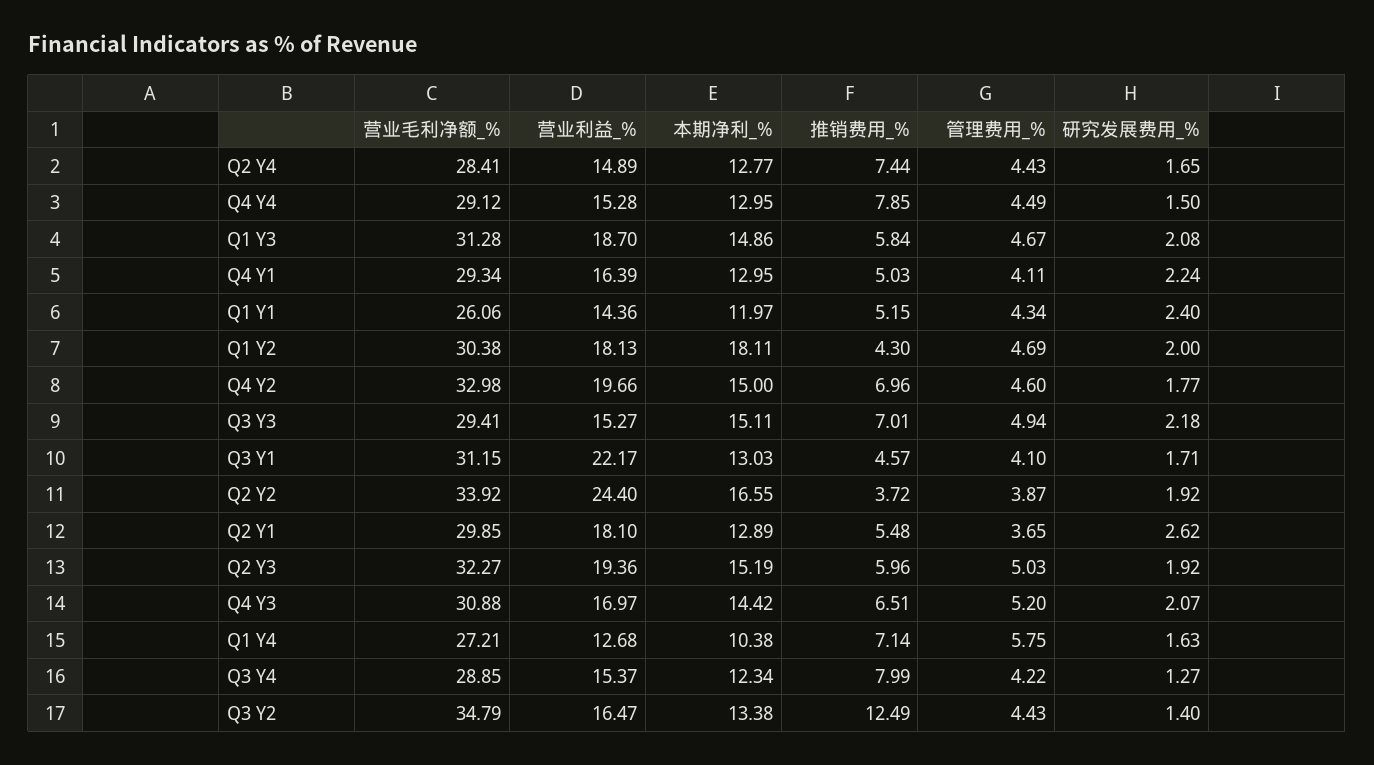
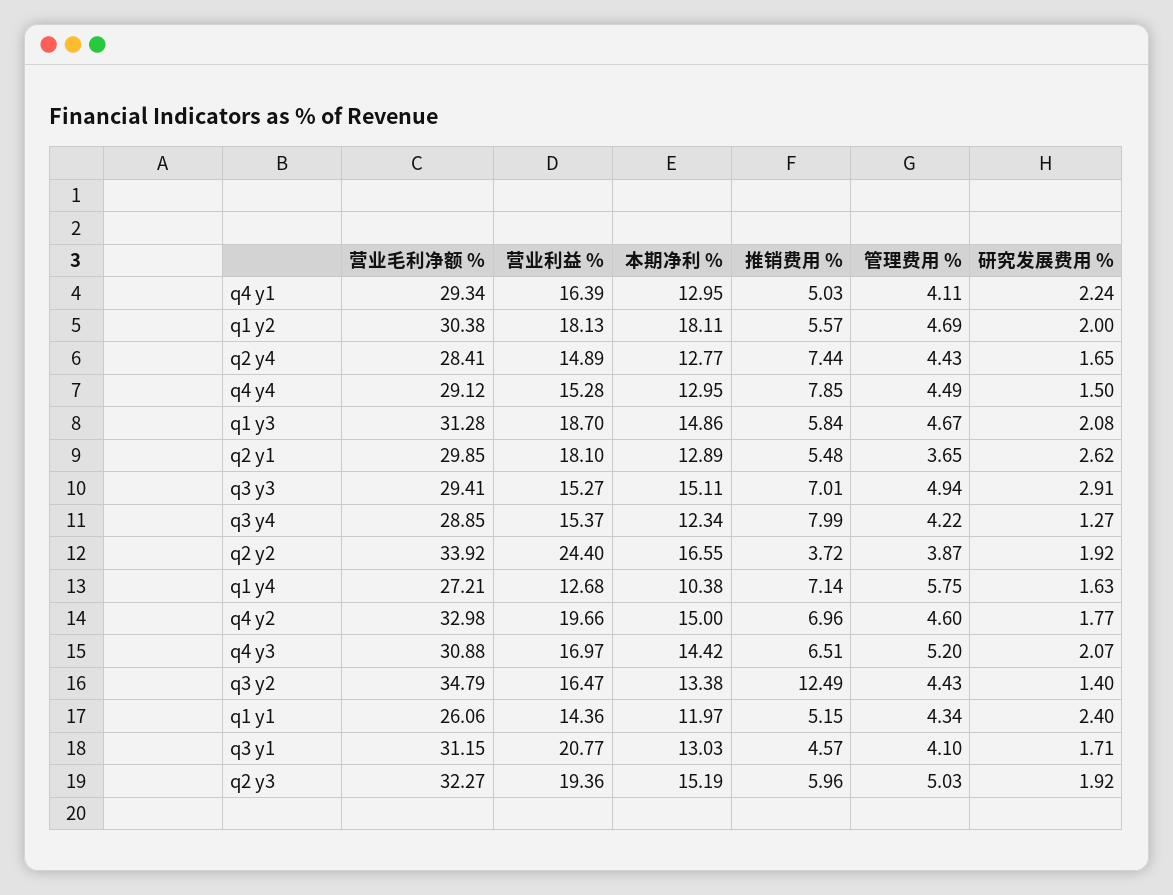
  {
    "营业毛利净额_%": {
      "Q2 Y4": 28.41,
      "Q4 Y4": 29.12,
      "Q1 Y3": 31.28,
      "Q4 Y1": 29.34,
      "Q1 Y1": 26.06,
      "Q1 Y2": 30.38,
      "Q4 Y2": 32.98,
      "Q3 Y3": 29.41,
      "Q3 Y1": 31.15,
      "Q2 Y2": 33.92,
      "Q2 Y1": 29.85,
      "Q2 Y3": 32.27,
      "Q4 Y3": 30.88,
      "Q1 Y4": 27.21,
      "Q3 Y4": 28.85,
      "Q3 Y2": 34.79
    },
    "营业利益_%": {
      "Q2 Y4": 14.89,
      "Q4 Y4": 15.28,
      "Q1 Y3": 18.7,
      "Q4 Y1": 16.39,
      "Q1 Y1": 14.36,
      "Q1 Y2": 18.13,
      "Q4 Y2": 19.66,
      "Q3 Y3": 15.27,
-     "Q3 Y1": 22.17,
+     "Q3 Y1": 20.77,
      "Q2 Y2": 24.4,
      "Q2 Y1": 18.1,
      "Q2 Y3": 19.36,
      "Q4 Y3": 16.97,
      "Q1 Y4": 12.68,
      "Q3 Y4": 15.37,
      "Q3 Y2": 16.47
    },
    "本期净利_%": {
      "Q2 Y4": 12.77,
      "Q4 Y4": 12.95,
      "Q1 Y3": 14.86,
      "Q4 Y1": 12.95,
      "Q1 Y1": 11.97,
      "Q1 Y2": 18.11,
      "Q4 Y2": 15,
      "Q3 Y3": 15.11,
      "Q3 Y1": 13.03,
      "Q2 Y2": 16.55,
      "Q2 Y1": 12.89,
      "Q2 Y3": 15.19,
      "Q4 Y3": 14.42,
      "Q1 Y4": 10.38,
      "Q3 Y4": 12.34,
      "Q3 Y2": 13.38
    },
    "推销费用_%": {
      "Q2 Y4": 7.44,
      "Q4 Y4": 7.85,
      "Q1 Y3": 5.84,
      "Q4 Y1": 5.03,
      "Q1 Y1": 5.15,
-     "Q1 Y2": 4.3,
+     "Q1 Y2": 5.57,
      "Q4 Y2": 6.96,
      "Q3 Y3": 7.01,
      "Q3 Y1": 4.57,
      "Q2 Y2": 3.72,
      "Q2 Y1": 5.48,
      "Q2 Y3": 5.96,
      "Q4 Y3": 6.51,
      "Q1 Y4": 7.14,
      "Q3 Y4": 7.99,
      "Q3 Y2": 12.49
    },
    "管理费用_%": {
      "Q2 Y4": 4.43,
      "Q4 Y4": 4.49,
      "Q1 Y3": 4.67,
      "Q4 Y1": 4.11,
      "Q1 Y1": 4.34,
      "Q1 Y2": 4.69,
      "Q4 Y2": 4.6,
      "Q3 Y3": 4.94,
      "Q3 Y1": 4.1,
      "Q2 Y2": 3.87,
      "Q2 Y1": 3.65,
      "Q2 Y3": 5.03,
      "Q4 Y3": 5.2,
      "Q1 Y4": 5.75,
      "Q3 Y4": 4.22,
      "Q3 Y2": 4.43
    },
    "研究发展费用_%": {
      "Q2 Y4": 1.65,
      "Q4 Y4": 1.5,
      "Q1 Y3": 2.08,
      "Q4 Y1": 2.24,
      "Q1 Y1": 2.4,
      "Q1 Y2": 2,
      "Q4 Y2": 1.77,
-     "Q3 Y3": 2.18,
+     "Q3 Y3": 2.91,
      "Q3 Y1": 1.71,
      "Q2 Y2": 1.92,
      "Q2 Y1": 2.62,
      "Q2 Y3": 1.92,
      "Q4 Y3": 2.07,
      "Q1 Y4": 1.63,
      "Q3 Y4": 1.27,
      "Q3 Y2": 1.4
    }
  }

